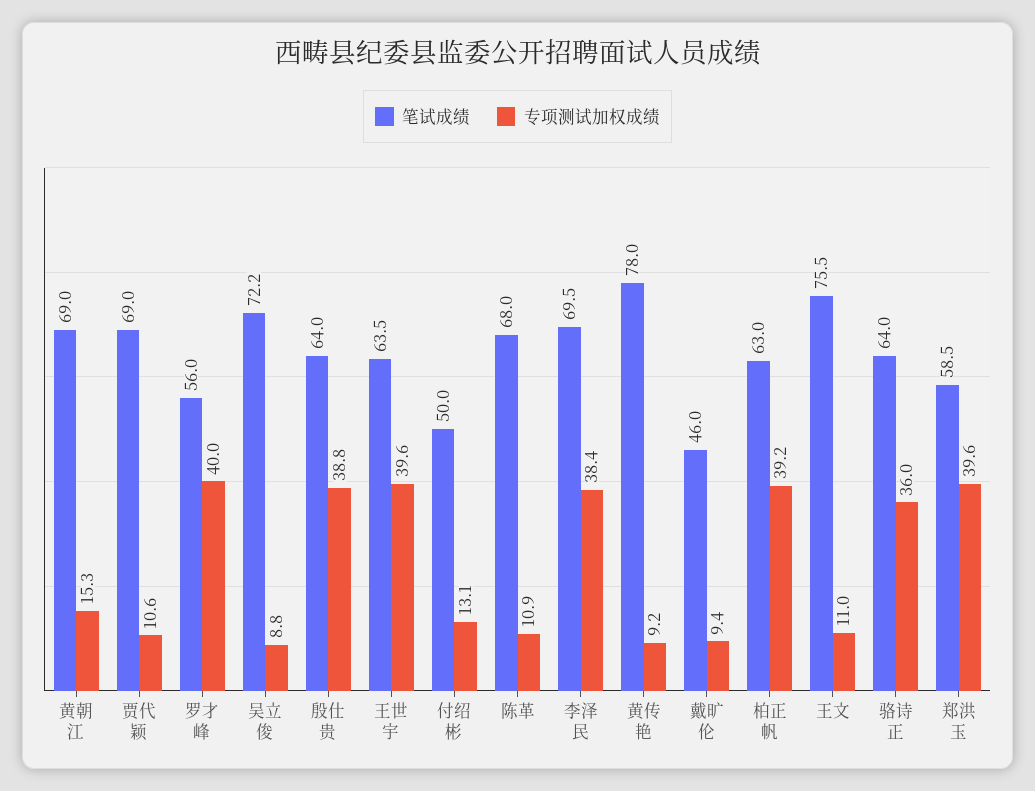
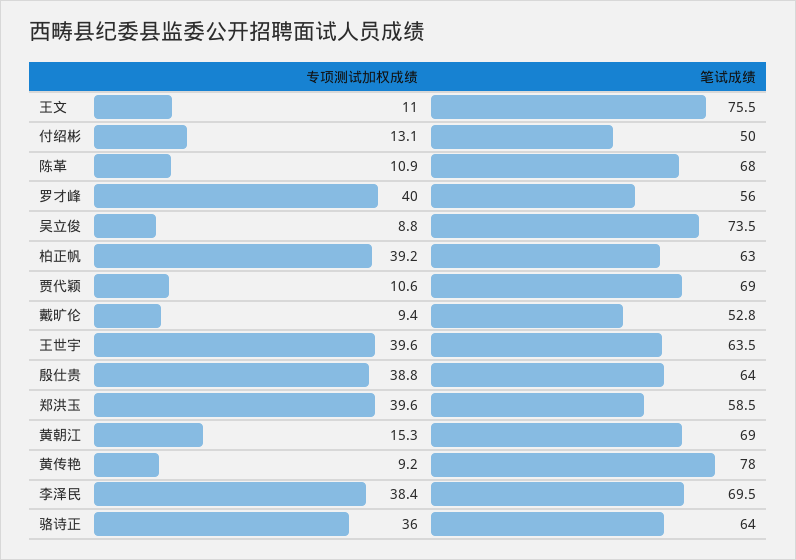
  {
    "笔试成绩": {
      "黄朝江": 69,
      "贾代颖": 69,
      "罗才峰": 56,
-     "吴立俊": 72.2,
+     "吴立俊": 73.5,
      "殷仕贵": 64,
      "王世宇": 63.5,
      "付绍彬": 50,
      "陈革": 68,
      "李泽民": 69.5,
      "黄传艳": 78,
-     "戴旷伦": 46,
+     "戴旷伦": 52.8,
      "柏正帆": 63,
      "王文": 75.5,
      "骆诗正": 64,
      "郑洪玉": 58.5
    },
    "专项测试加权成绩": {
      "黄朝江": 15.3,
      "贾代颖": 10.6,
      "罗才峰": 40,
      "吴立俊": 8.8,
      "殷仕贵": 38.8,
      "王世宇": 39.6,
      "付绍彬": 13.1,
      "陈革": 10.9,
      "李泽民": 38.4,
      "黄传艳": 9.2,
      "戴旷伦": 9.4,
      "柏正帆": 39.2,
      "王文": 11,
      "骆诗正": 36,
      "郑洪玉": 39.6
    }
  }

